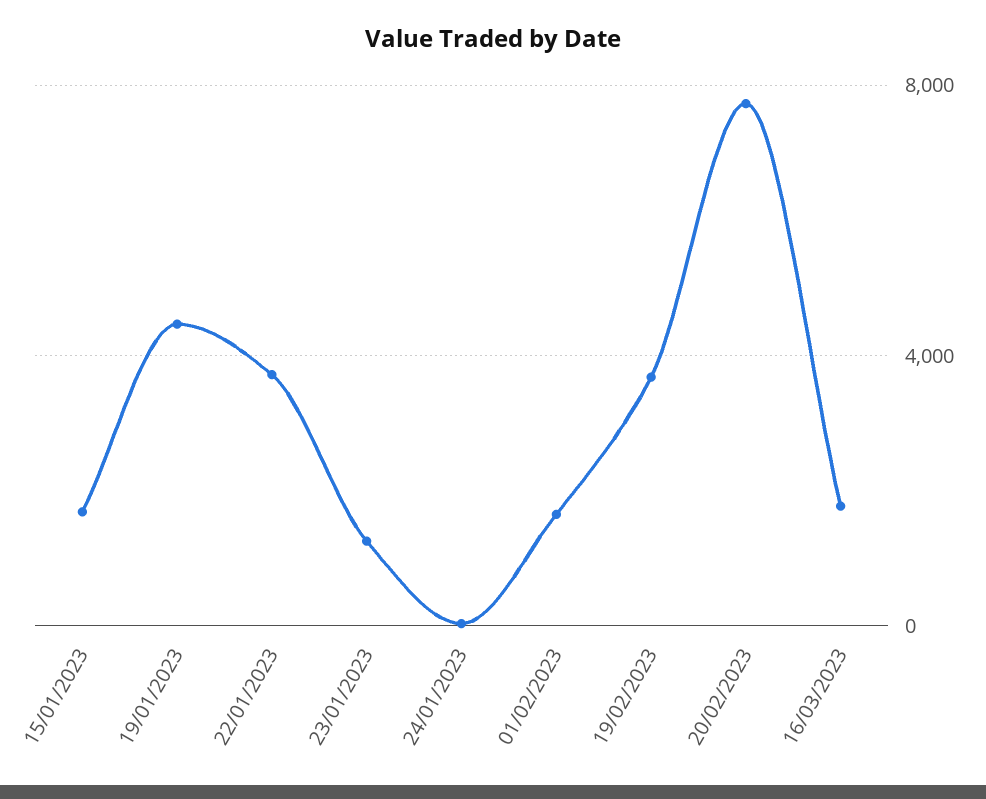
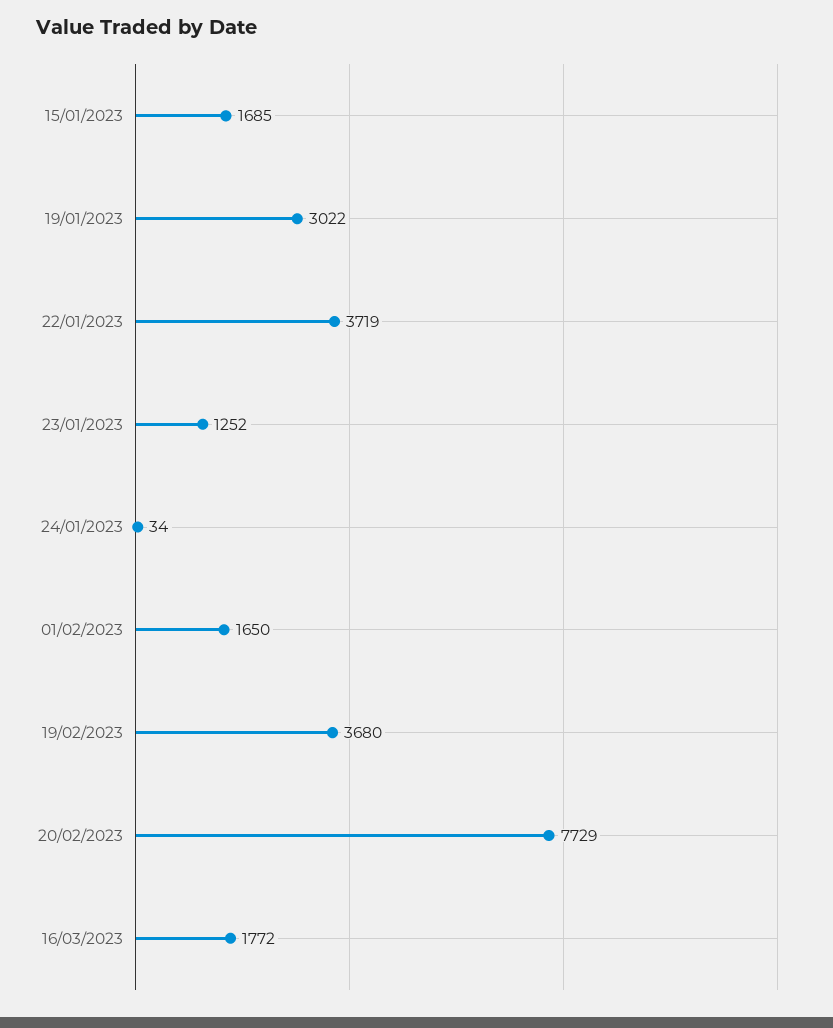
  {
    "15/01/2023": 1685,
-   "19/01/2023": 4500,
+   "19/01/2023": 3022,
    "22/01/2023": 3719,
    "23/01/2023": 1252,
    "24/01/2023": 34,
    "01/02/2023": 1650,
    "19/02/2023": 3680,
    "20/02/2023": 7729,
    "16/03/2023": 1772
  }

